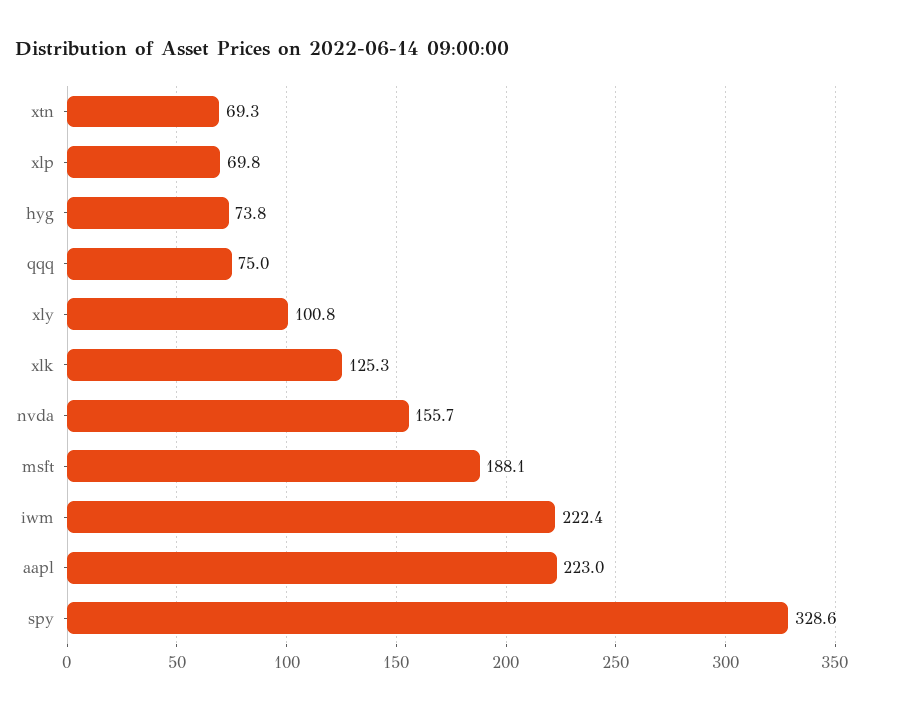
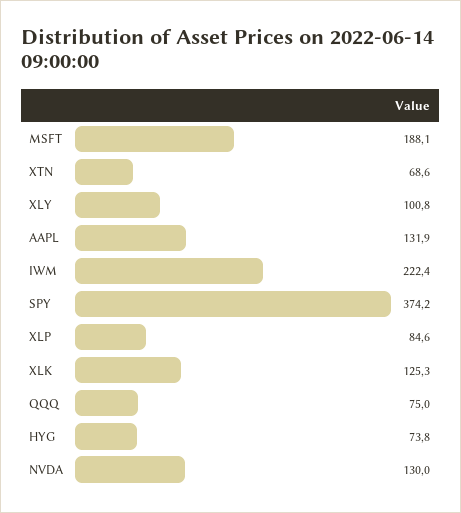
  {
-   "xtn": 69.3,
+   "xtn": 68.6,
-   "xlp": 69.8,
+   "xlp": 84.6,
    "hyg": 73.8,
    "qqq": 75,
    "xly": 100.8,
    "xlk": 125.3,
-   "nvda": 155.7,
+   "nvda": 130,
    "msft": 188.1,
    "iwm": 222.4,
-   "aapl": 223,
+   "aapl": 131.9,
-   "spy": 328.6
+   "spy": 374.2
  }

